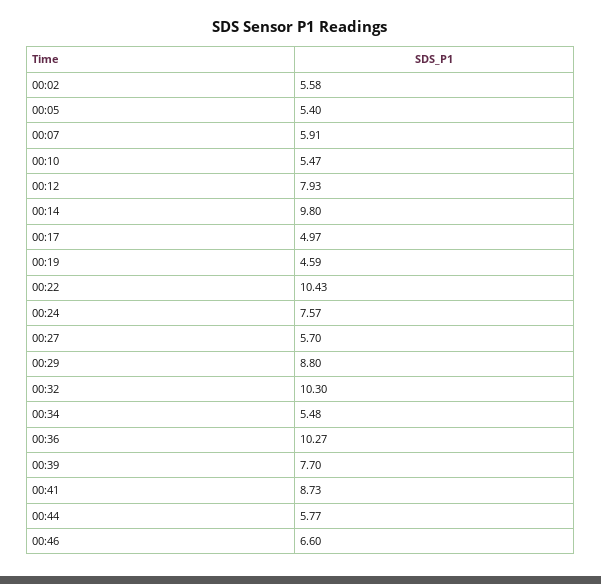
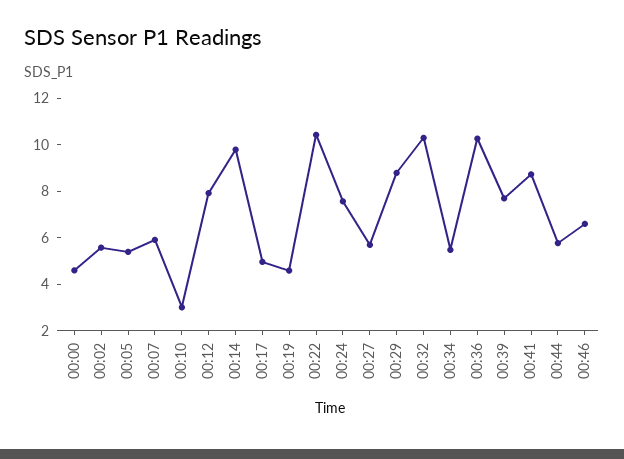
  {
    "00:02": 5.58,
    "00:05": 5.4,
    "00:07": 5.91,
-   "00:10": 5.47,
+   "00:10": 3,
    "00:12": 7.93,
    "00:14": 9.8,
    "00:17": 4.97,
    "00:19": 4.59,
    "00:22": 10.43,
    "00:24": 7.57,
    "00:27": 5.7,
    "00:29": 8.8,
    "00:32": 10.3,
    "00:34": 5.48,
    "00:36": 10.27,
    "00:39": 7.7,
    "00:41": 8.73,
    "00:44": 5.77,
-   "00:46": 6.6
+   "00:46": 6.6,
+   "00:00": 4.5
  }

